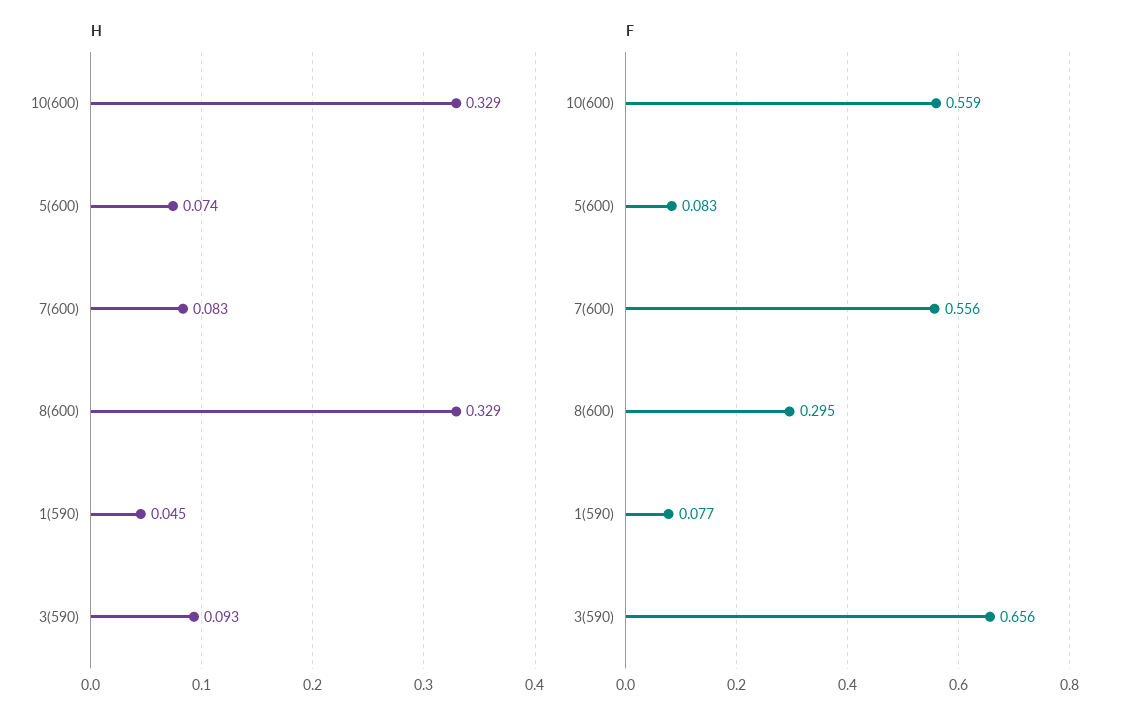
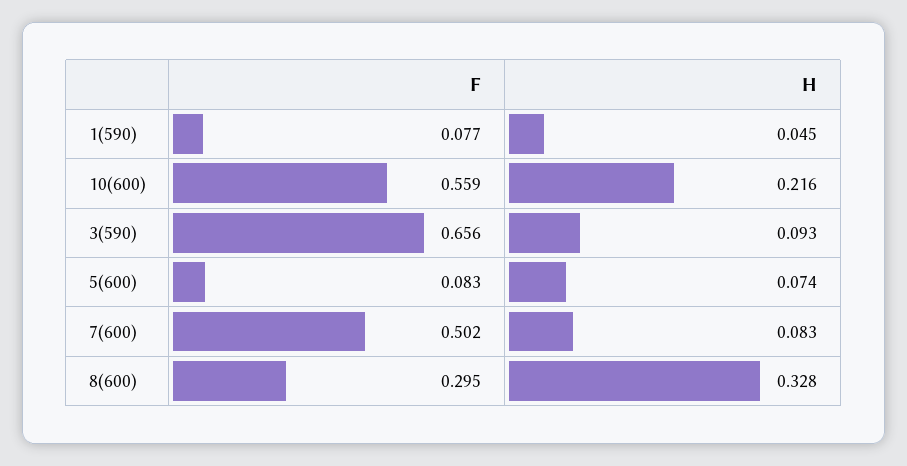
  {
    "H": {
-     "10(600)": 0.329,
+     "10(600)": 0.216,
      "5(600)": 0.074,
      "7(600)": 0.083,
-     "8(600)": 0.329,
+     "8(600)": 0.328,
      "1(590)": 0.045,
      "3(590)": 0.093
    },
    "F": {
      "10(600)": 0.559,
      "5(600)": 0.083,
-     "7(600)": 0.556,
+     "7(600)": 0.502,
      "8(600)": 0.295,
      "1(590)": 0.077,
      "3(590)": 0.656
    }
  }

